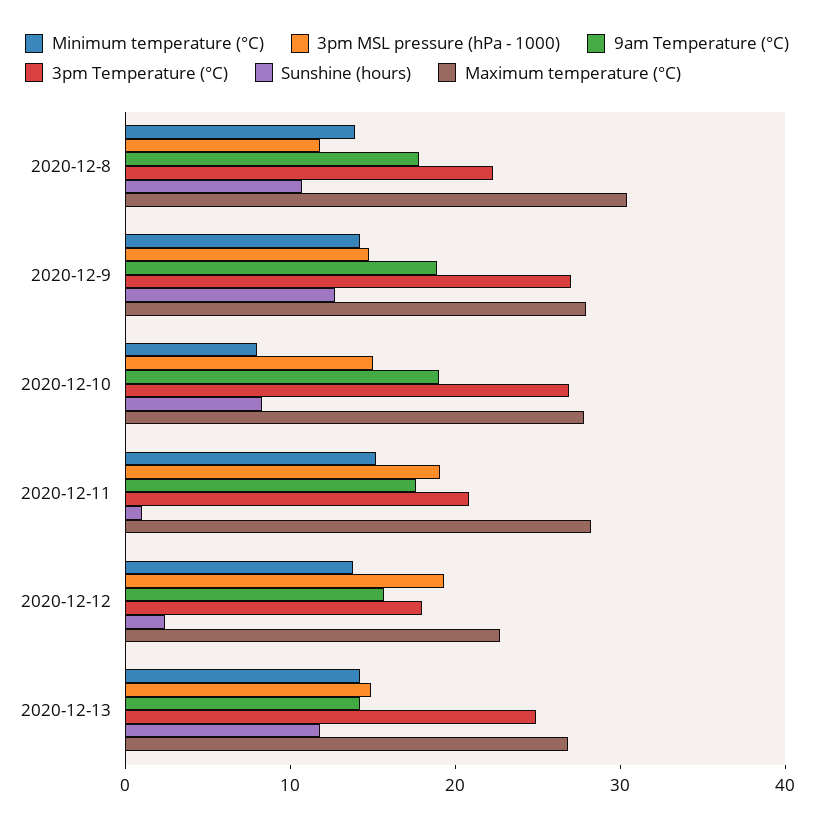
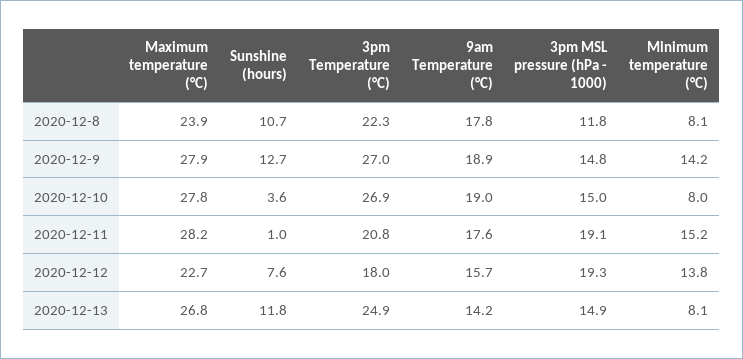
  {
    "Minimum temperature (°C)": {
-     "2020-12-8": 14,
+     "2020-12-8": 8.1,
      "2020-12-9": 14.2,
      "2020-12-10": 8,
      "2020-12-11": 15.2,
      "2020-12-12": 13.8,
-     "2020-12-13": 14
+     "2020-12-13": 8.1
    },
    "3pm MSL pressure (hPa - 1000)": {
      "2020-12-8": 11.8,
      "2020-12-9": 14.8,
      "2020-12-10": 15,
      "2020-12-11": 19.1,
      "2020-12-12": 19.3,
      "2020-12-13": 14.9
    },
    "9am Temperature (°C)": {
      "2020-12-8": 17.8,
      "2020-12-9": 18.9,
      "2020-12-10": 19,
      "2020-12-11": 17.6,
      "2020-12-12": 15.7,
      "2020-12-13": 14.2
    },
    "3pm Temperature (°C)": {
      "2020-12-8": 22.3,
      "2020-12-9": 27,
      "2020-12-10": 26.9,
      "2020-12-11": 20.8,
      "2020-12-12": 18,
      "2020-12-13": 24.9
    },
    "Sunshine (hours)": {
      "2020-12-8": 10.7,
      "2020-12-9": 12.7,
-     "2020-12-10": 8,
+     "2020-12-10": 3.6,
      "2020-12-11": 1,
-     "2020-12-12": 2,
+     "2020-12-12": 7.6,
      "2020-12-13": 11.8
    },
    "Maximum temperature (°C)": {
-     "2020-12-8": 30,
+     "2020-12-8": 23.9,
      "2020-12-9": 27.9,
      "2020-12-10": 27.8,
      "2020-12-11": 28.2,
      "2020-12-12": 22.7,
      "2020-12-13": 26.8
    }
  }

